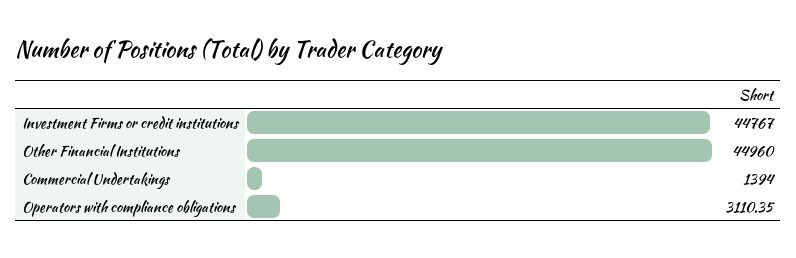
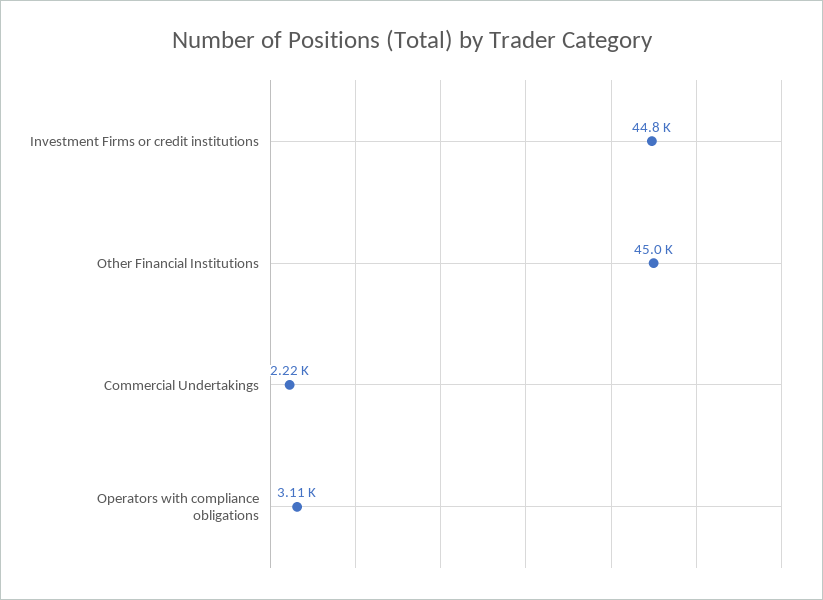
  {
    "Investment Firms or credit institutions": 44767,
    "Other Financial Institutions": 44960,
-   "Commercial Undertakings": 1394,
+   "Commercial Undertakings": 2220,
    "Operators with compliance obligations": 3110.35
  }

